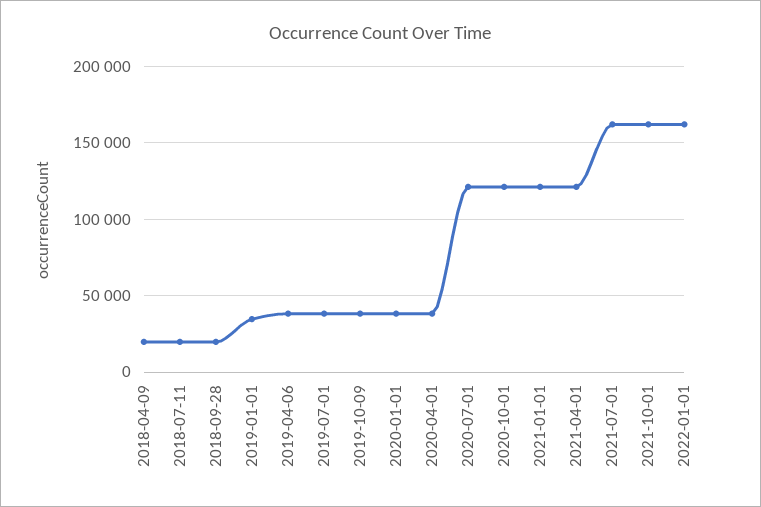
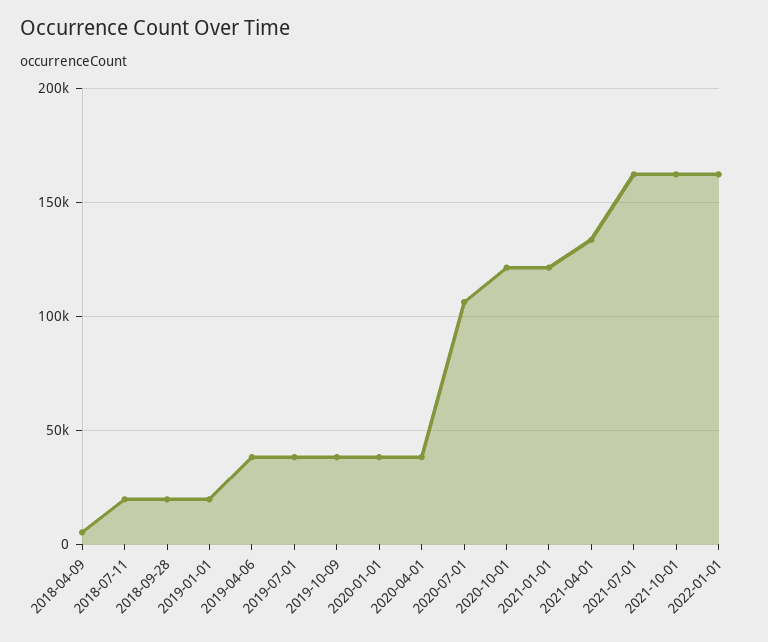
  {
-   "2018-04-09": 20000,
+   "2018-04-09": 5000,
    "2018-07-11": 20000,
    "2018-09-28": 20000,
-   "2019-01-01": 35000,
+   "2019-01-01": 20000,
    "2019-04-06": 40000,
    "2019-07-01": 40000,
    "2019-10-09": 40000,
    "2020-01-01": 40000,
    "2020-04-01": 40000,
-   "2020-07-01": 120000,
+   "2020-07-01": 105000,
    "2020-10-01": 120000,
    "2021-01-01": 120000,
-   "2021-04-01": 120000,
+   "2021-04-01": 135000,
    "2021-07-01": 160000,
    "2021-10-01": 160000,
    "2022-01-01": 160000
  }

